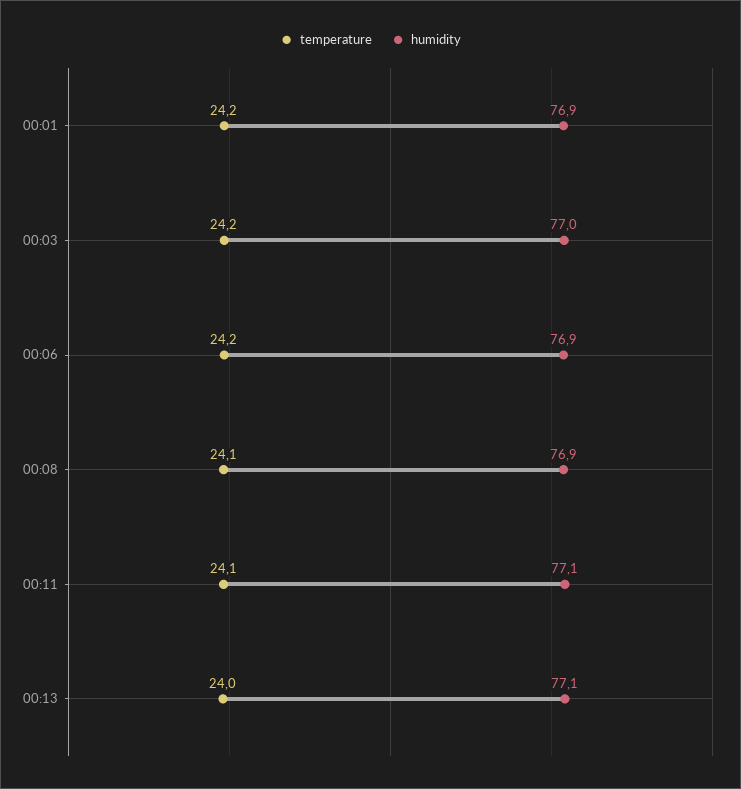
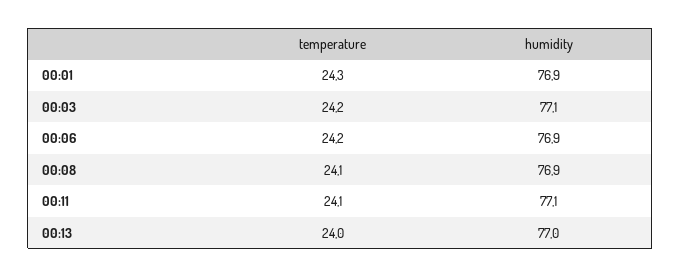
  {
    "temperature": {
-     "00:01": 24.2,
+     "00:01": 24.3,
      "00:03": 24.2,
      "00:06": 24.2,
      "00:08": 24.1,
      "00:11": 24.1,
      "00:13": 24
    },
    "humidity": {
      "00:01": 76.9,
-     "00:03": 77,
+     "00:03": 77.1,
      "00:06": 76.9,
      "00:08": 76.9,
      "00:11": 77.1,
-     "00:13": 77.1
+     "00:13": 77
    }
  }

